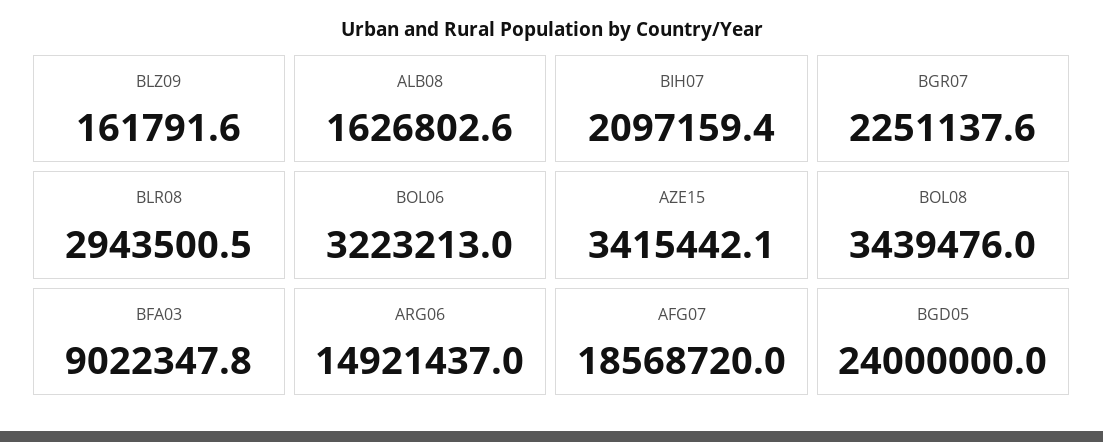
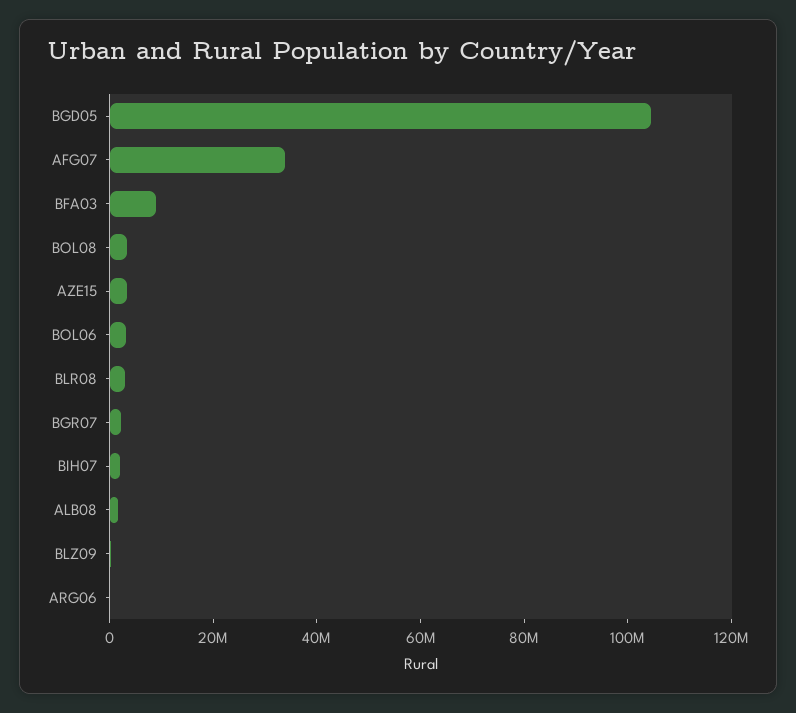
  {
    "BLZ09": 161791.6,
    "ALB08": 1626802.6,
    "BIH07": 2097159.4,
    "BGR07": 2251137.6,
    "BLR08": 2943500.5,
    "BOL06": 3223213,
    "AZE15": 3415442.1,
    "BOL08": 3439476,
    "BFA03": 9022347.8,
-   "ARG06": 14921437,
+   "ARG06": 0,
-   "AFG07": 18568720,
+   "AFG07": 35000000,
-   "BGD05": 24000000
+   "BGD05": 105000000
  }

